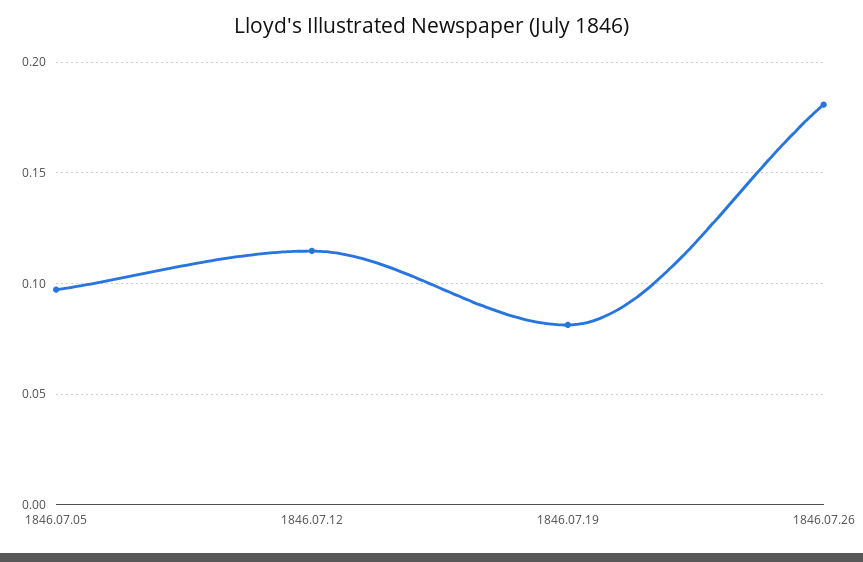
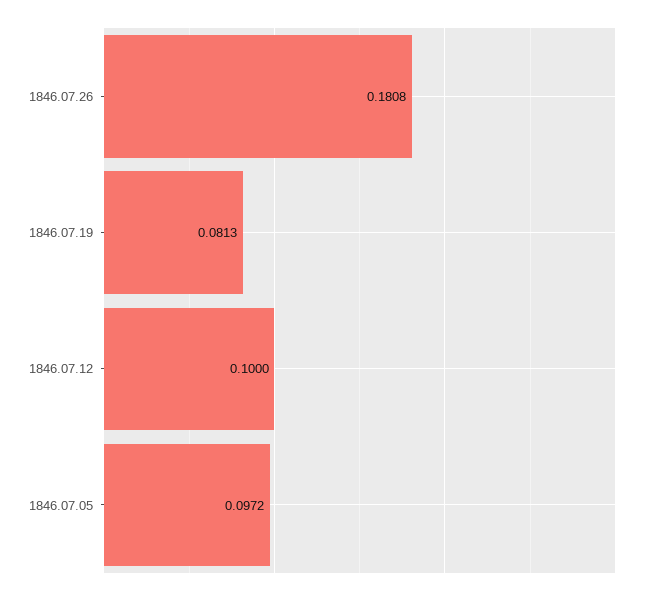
  {
    "1846.07.05": 0.0972,
-   "1846.07.12": 0.115,
+   "1846.07.12": 0.1,
    "1846.07.19": 0.0813,
    "1846.07.26": 0.1808
  }

